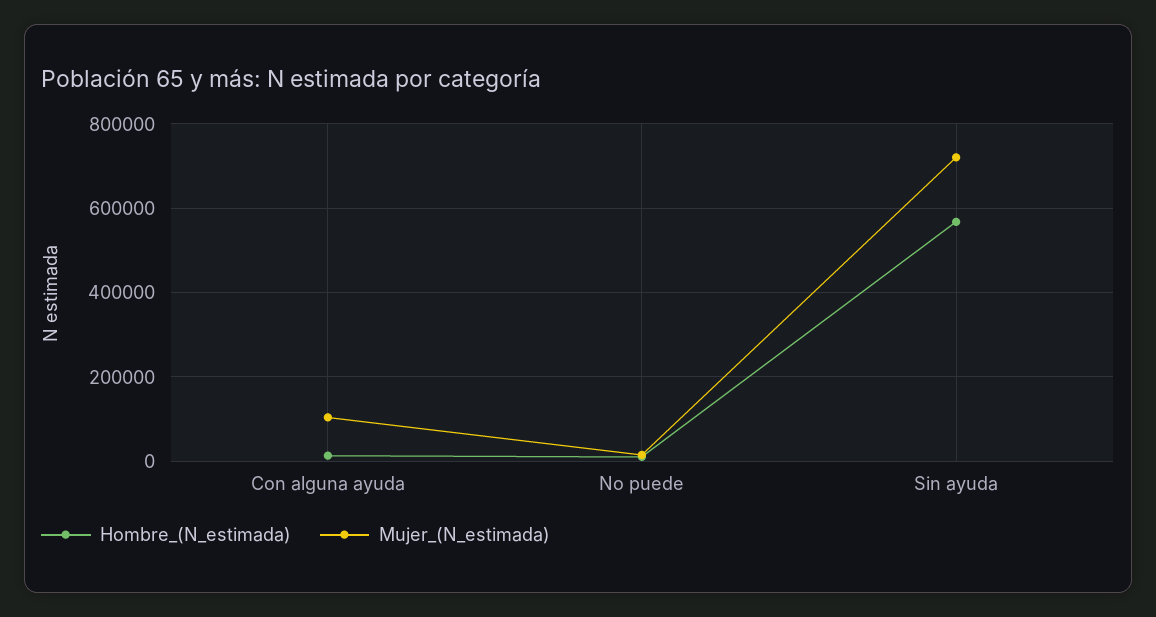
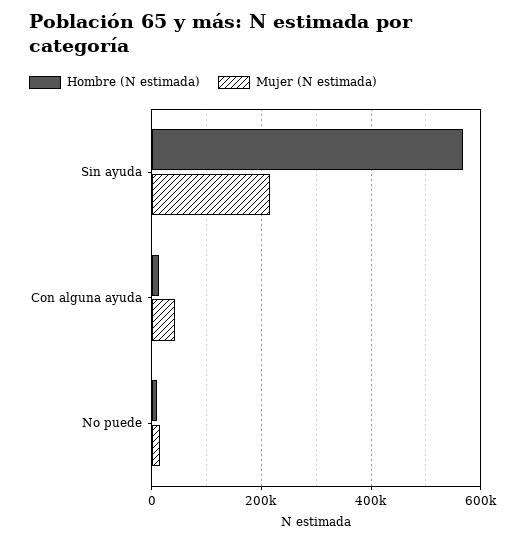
  {
    "Hombre_(N_estimada)": {
      "Con alguna ayuda": 20000,
      "No puede": 20000,
      "Sin ayuda": 560000
    },
    "Mujer_(N_estimada)": {
-     "Con alguna ayuda": 100000,
+     "Con alguna ayuda": 40000,
      "No puede": 20000,
-     "Sin ayuda": 720000
+     "Sin ayuda": 220000
    }
  }

